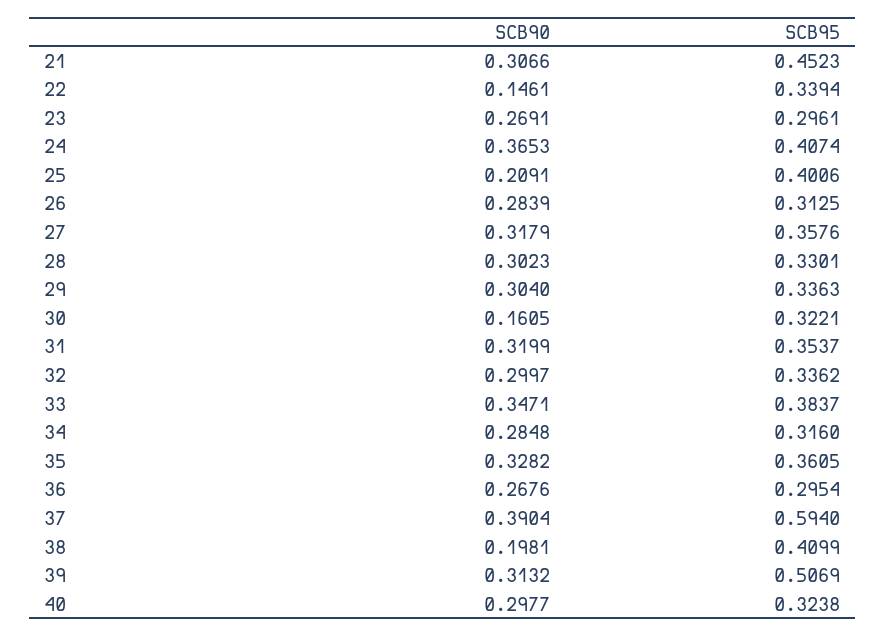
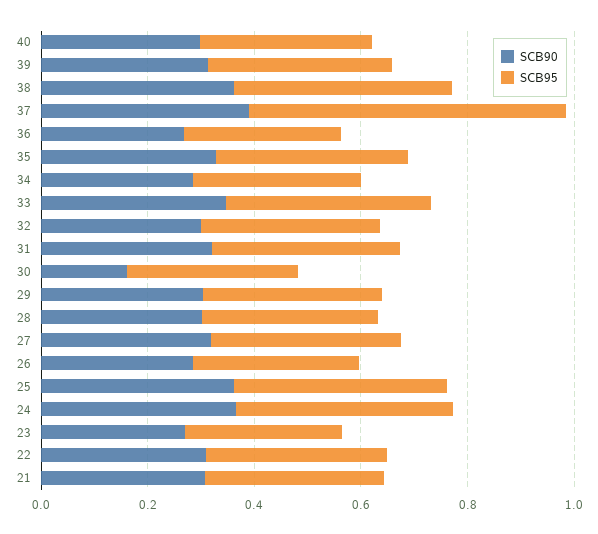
  {
    "SCB90": {
      "21": 0.3066,
-     "22": 0.1461,
+     "22": 0.3,
      "23": 0.2691,
      "24": 0.3653,
-     "25": 0.2091,
+     "25": 0.35,
      "26": 0.2839,
      "27": 0.3179,
      "28": 0.3023,
      "29": 0.304,
      "30": 0.1605,
      "31": 0.3199,
      "32": 0.2997,
      "33": 0.3471,
      "34": 0.2848,
      "35": 0.3282,
      "36": 0.2676,
      "37": 0.3904,
-     "38": 0.1981,
+     "38": 0.35,
      "39": 0.3132,
      "40": 0.2977
    },
    "SCB95": {
-     "21": 0.4523,
+     "21": 0.35,
      "22": 0.3394,
      "23": 0.2961,
      "24": 0.4074,
      "25": 0.4006,
      "26": 0.3125,
      "27": 0.3576,
      "28": 0.3301,
      "29": 0.3363,
      "30": 0.3221,
      "31": 0.3537,
      "32": 0.3362,
      "33": 0.3837,
      "34": 0.316,
      "35": 0.3605,
      "36": 0.2954,
      "37": 0.594,
      "38": 0.4099,
-     "39": 0.5069,
+     "39": 0.35,
      "40": 0.3238
    }
  }

